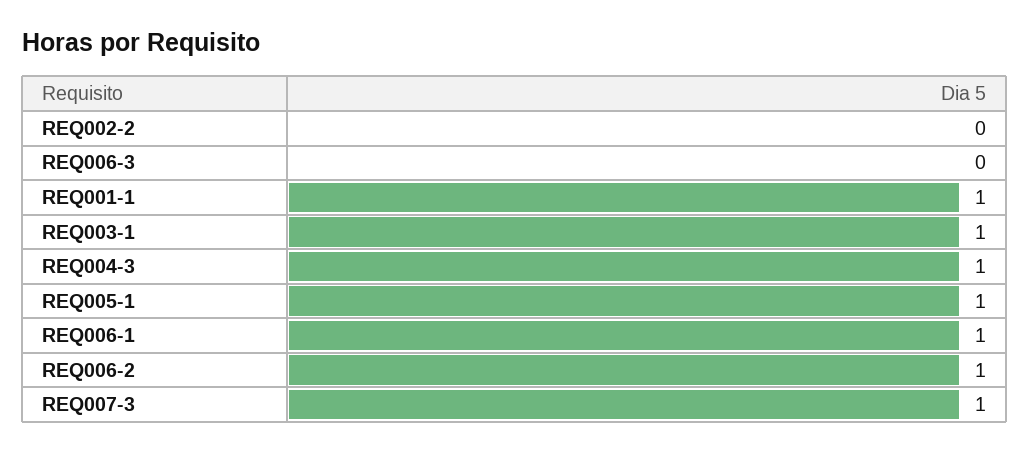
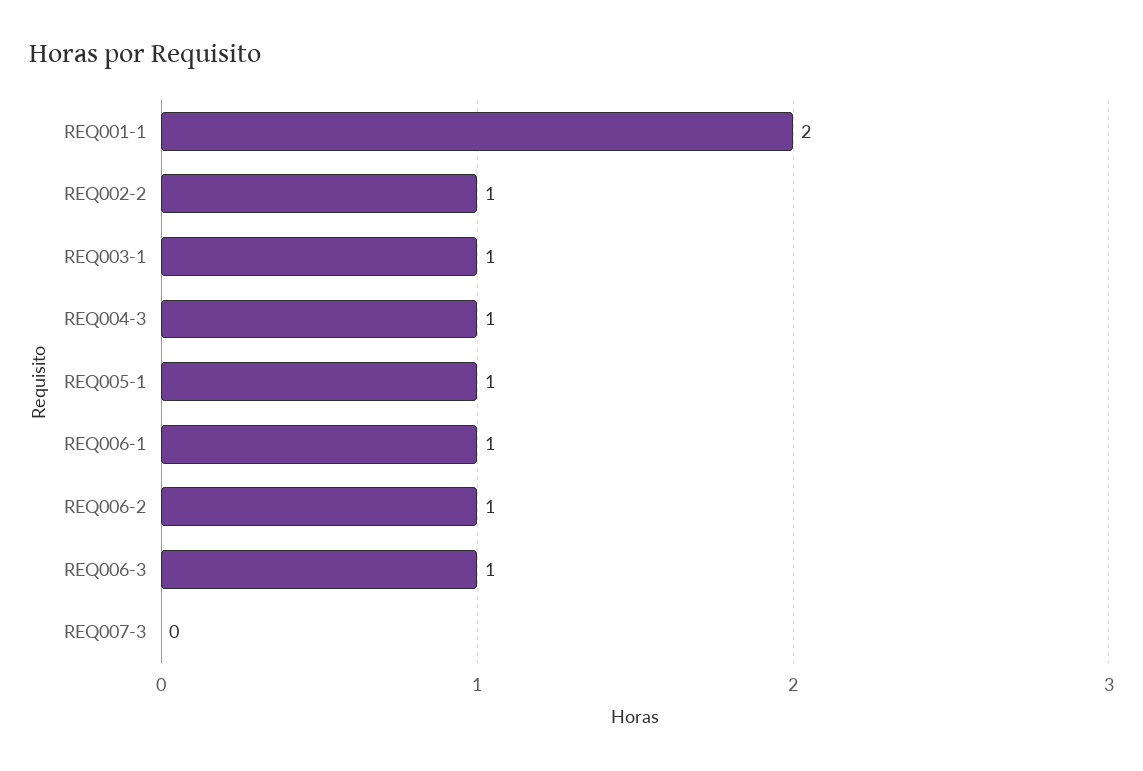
  {
-   "REQ002-2": 0,
+   "REQ002-2": 1,
-   "REQ006-3": 0,
+   "REQ006-3": 1,
-   "REQ001-1": 1,
+   "REQ001-1": 2,
    "REQ003-1": 1,
    "REQ004-3": 1,
    "REQ005-1": 1,
    "REQ006-1": 1,
    "REQ006-2": 1,
-   "REQ007-3": 1
+   "REQ007-3": 0
  }

